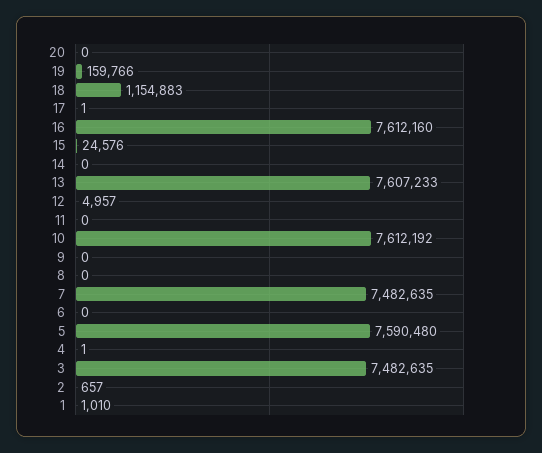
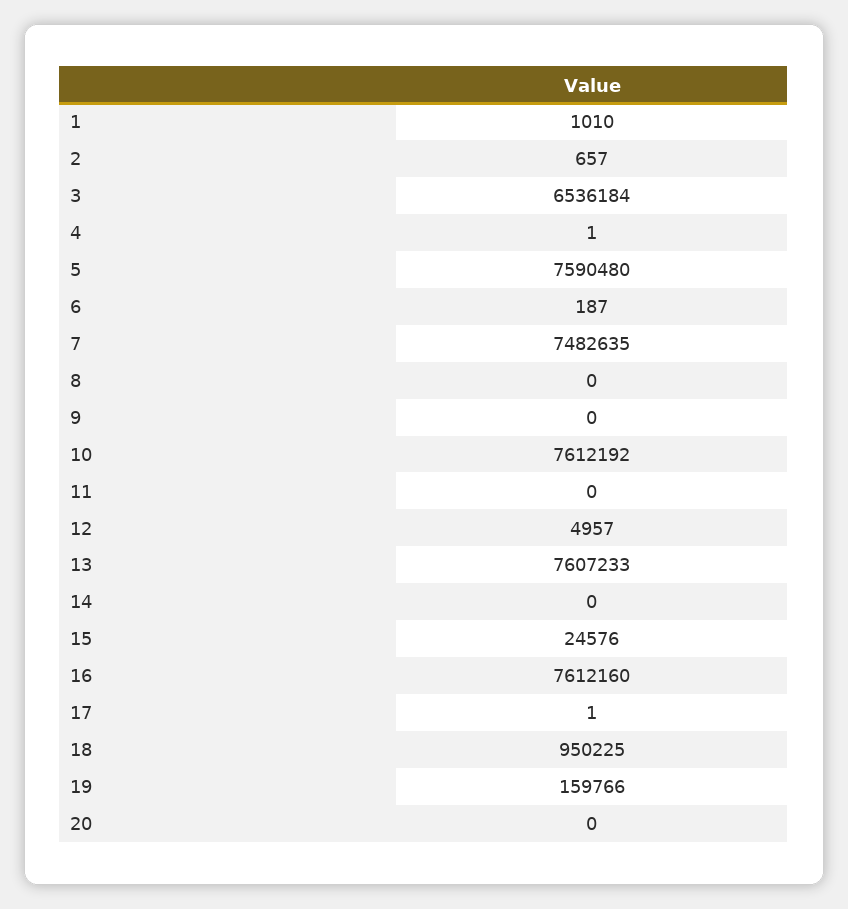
  {
    "20": 0,
    "19": 159766,
-   "18": 1154883,
+   "18": 950225,
    "17": 1,
    "16": 7612160,
    "15": 24576,
    "14": 0,
    "13": 7607233,
    "12": 4957,
    "11": 0,
    "10": 7612192,
    "9": 0,
    "8": 0,
    "7": 7482635,
-   "6": 0,
+   "6": 187,
    "5": 7590480,
    "4": 1,
-   "3": 7482635,
+   "3": 6536184,
    "2": 657,
    "1": 1010
  }

